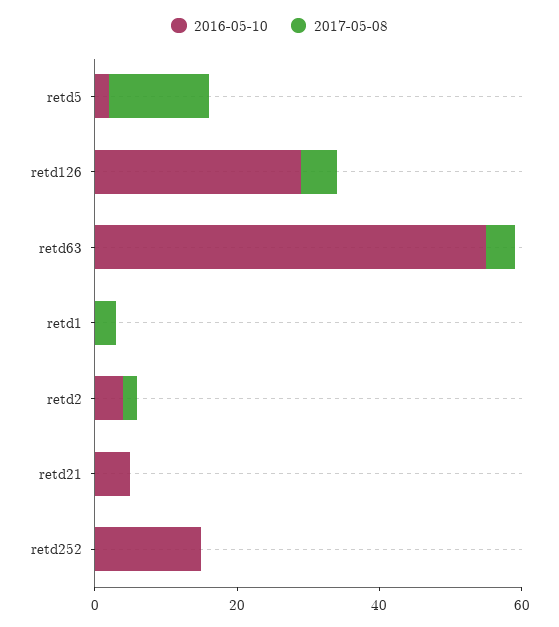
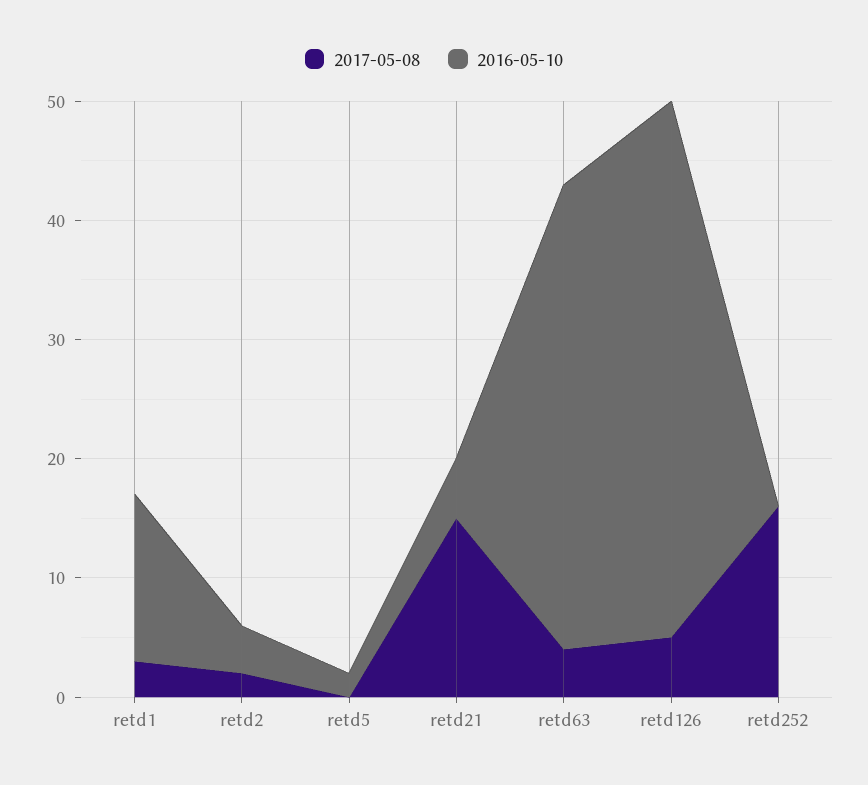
  {
    "2016-05-10": {
      "retd5": 2,
-     "retd126": 30,
+     "retd126": 45,
-     "retd63": 55,
+     "retd63": 39,
-     "retd1": 0,
+     "retd1": 14,
      "retd2": 4,
      "retd21": 5,
-     "retd252": 15
+     "retd252": 0
    },
    "2017-05-08": {
-     "retd5": 15,
+     "retd5": 0,
      "retd126": 5,
      "retd63": 4,
      "retd1": 3,
      "retd2": 2,
-     "retd21": 0,
+     "retd21": 15,
-     "retd252": 0
+     "retd252": 16
    }
  }

